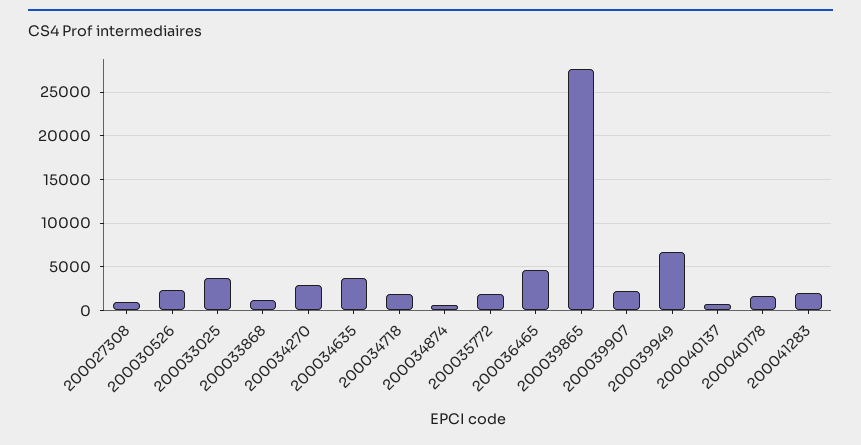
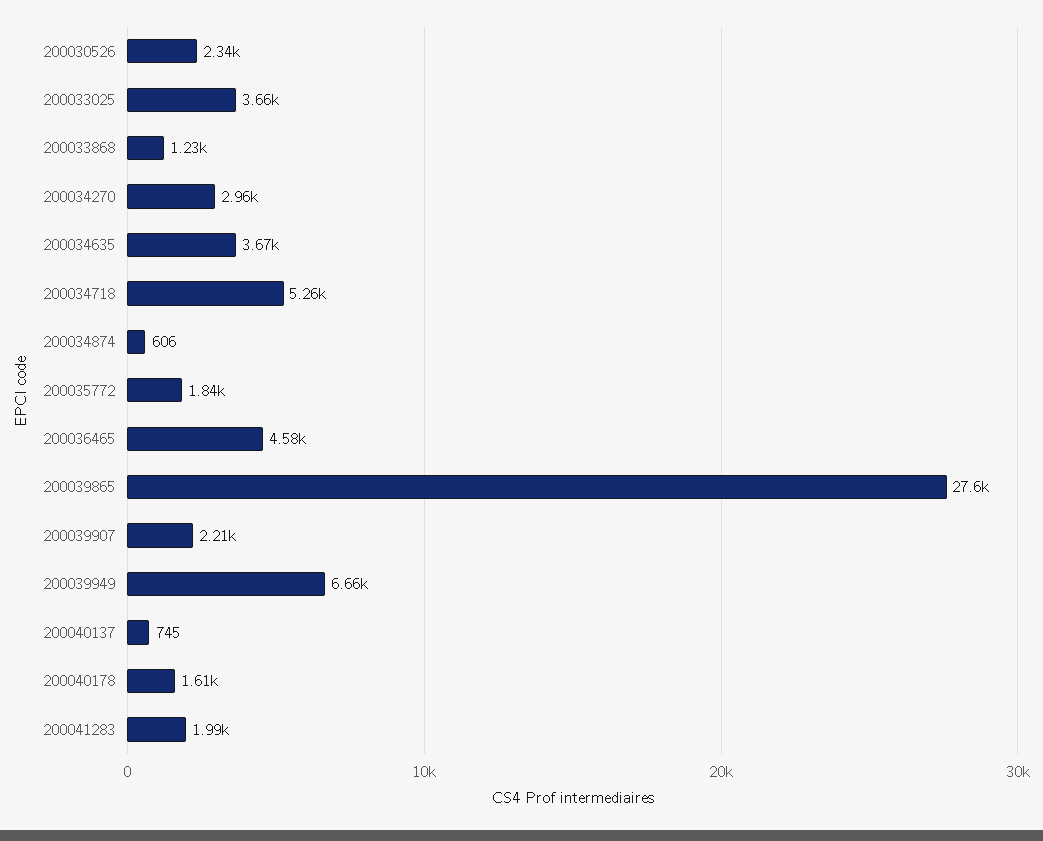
  {
-   "200027308": 1000,
    "200030526": 2340,
    "200033025": 3660,
    "200033868": 1230,
    "200034270": 2960,
    "200034635": 3670,
-   "200034718": 2000,
+   "200034718": 5260,
    "200034874": 606,
    "200035772": 1840,
    "200036465": 4580,
    "200039865": 27600,
    "200039907": 2210,
    "200039949": 6660,
    "200040137": 745,
    "200040178": 1610,
    "200041283": 1990
  }

